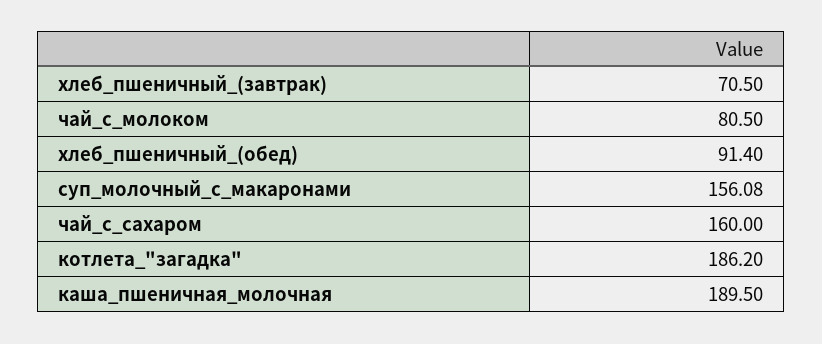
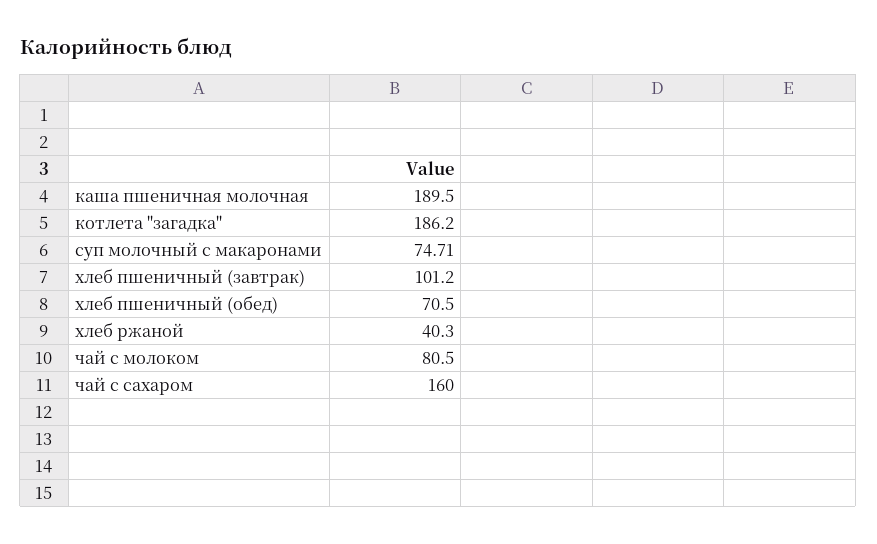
  {
-   "хлеб_пшеничный_(завтрак)": 70.5,
+   "хлеб_пшеничный_(завтрак)": 101.2,
    "чай_с_молоком": 80.5,
-   "хлеб_пшеничный_(обед)": 91.4,
+   "хлеб_пшеничный_(обед)": 70.5,
-   "суп_молочный_с_макаронами": 156.08,
+   "суп_молочный_с_макаронами": 74.71,
    "чай_с_сахаром": 160,
    "котлета_\"загадка\"": 186.2,
-   "каша_пшеничная_молочная": 189.5
+   "каша_пшеничная_молочная": 189.5,
+   "хлеб ржаной": 40.3
  }

